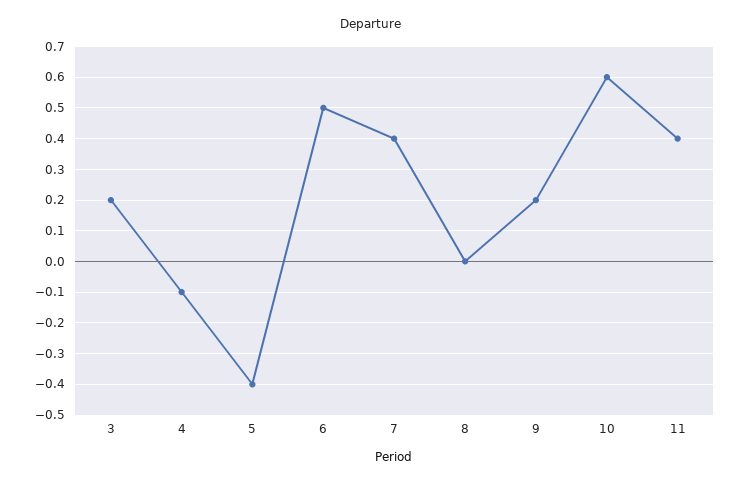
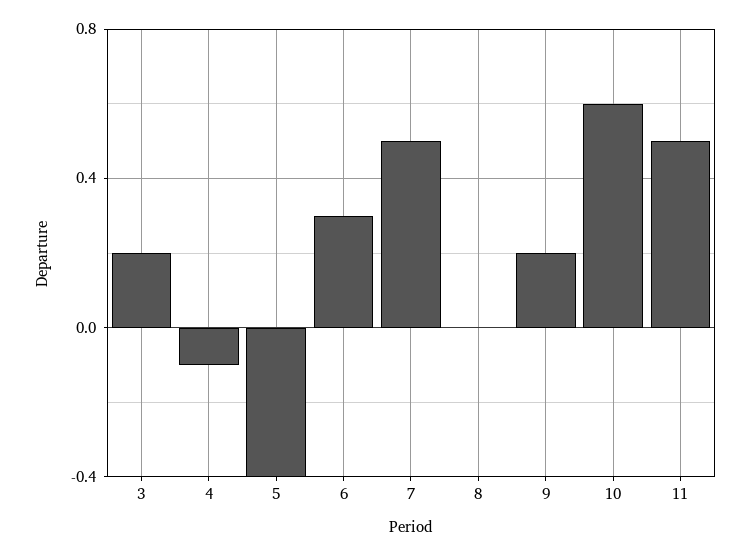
  {
    "3": 0.2,
    "4": -0.1,
    "5": -0.4,
-   "6": 0.5,
+   "6": 0.3,
-   "7": 0.4,
+   "7": 0.5,
    "8": 0,
    "9": 0.2,
    "10": 0.6,
-   "11": 0.4
+   "11": 0.5
  }

